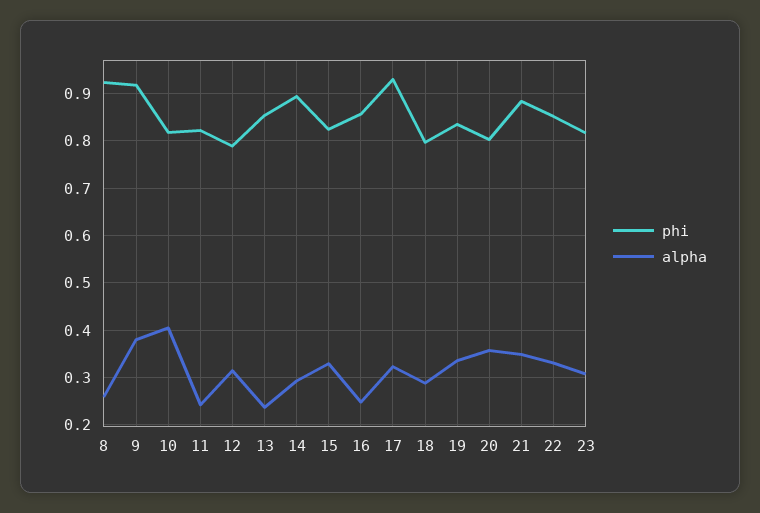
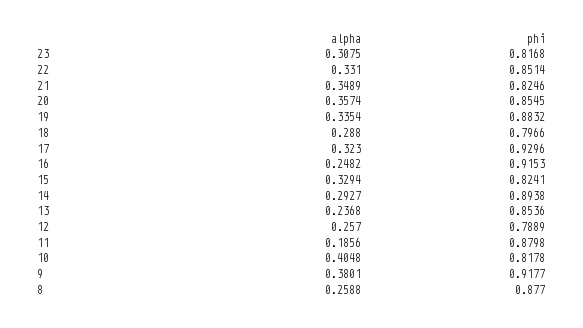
  {
    "phi": {
-     "8": 0.92,
+     "8": 0.877,
      "9": 0.9177,
      "10": 0.8178,
-     "11": 0.82,
+     "11": 0.8798,
      "12": 0.7889,
      "13": 0.8536,
      "14": 0.8938,
      "15": 0.8241,
-     "16": 0.86,
+     "16": 0.9153,
      "17": 0.9296,
      "18": 0.7966,
-     "19": 0.84,
+     "19": 0.8832,
-     "20": 0.8,
+     "20": 0.8545,
-     "21": 0.88,
+     "21": 0.8246,
      "22": 0.8514,
      "23": 0.8168
    },
    "alpha": {
      "8": 0.2588,
      "9": 0.3801,
      "10": 0.4048,
-     "11": 0.24,
+     "11": 0.1856,
-     "12": 0.32,
+     "12": 0.257,
      "13": 0.2368,
      "14": 0.2927,
      "15": 0.3294,
      "16": 0.2482,
      "17": 0.323,
      "18": 0.288,
      "19": 0.3354,
      "20": 0.3574,
      "21": 0.3489,
      "22": 0.331,
      "23": 0.3075
    }
  }

